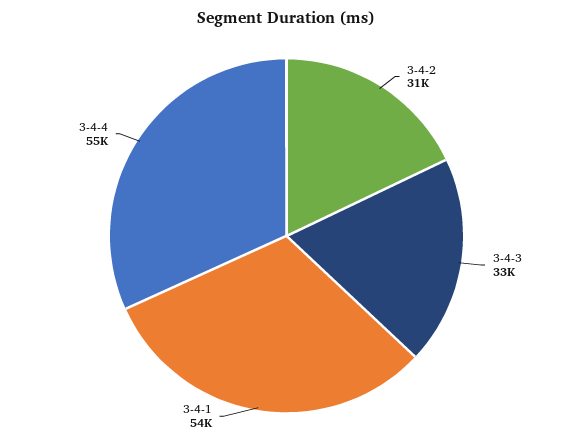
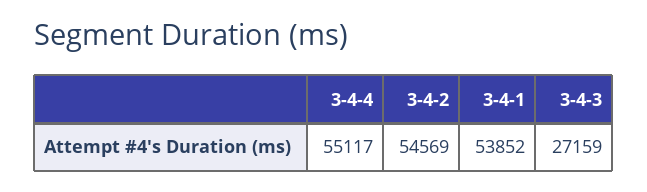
  {
-   "3-4-2": 31000,
+   "3-4-2": 54569,
-   "3-4-3": 33000,
+   "3-4-3": 27159,
    "3-4-1": 53852,
    "3-4-4": 55117
  }

